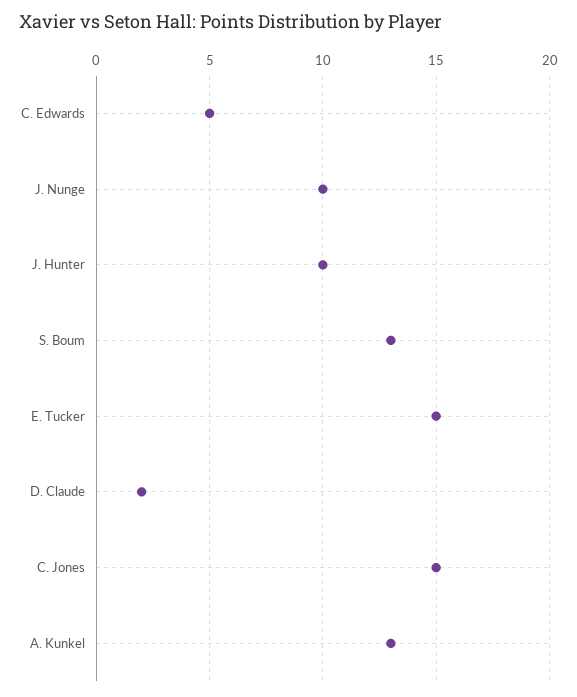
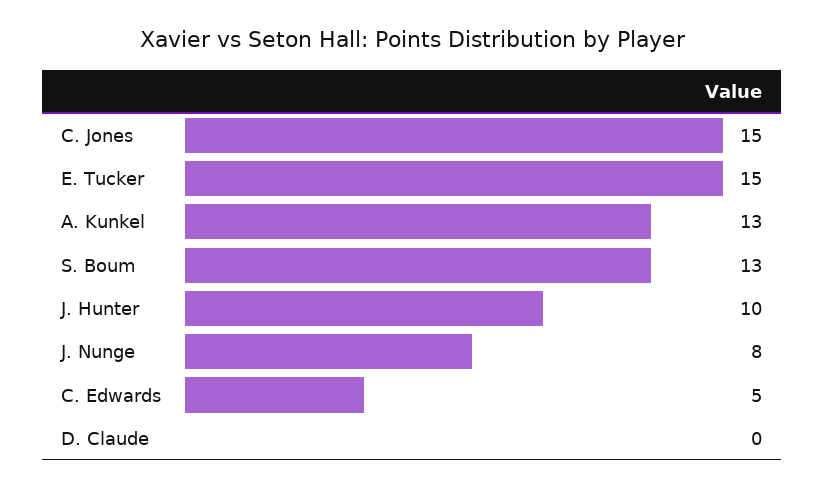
  {
    "C. Edwards": 5,
-   "J. Nunge": 10,
+   "J. Nunge": 8,
    "J. Hunter": 10,
    "S. Boum": 13,
    "E. Tucker": 15,
-   "D. Claude": 2,
+   "D. Claude": 0,
    "C. Jones": 15,
    "A. Kunkel": 13
  }

